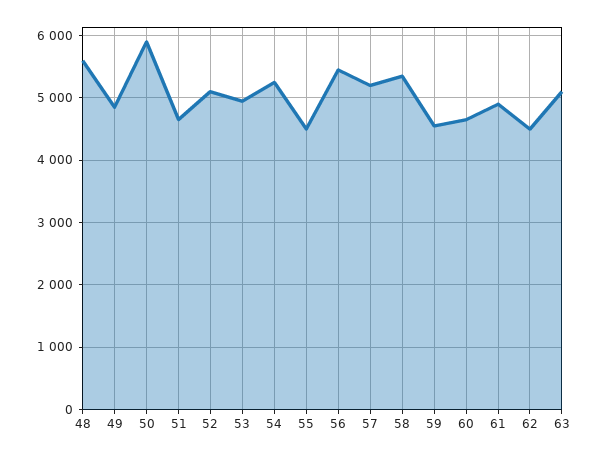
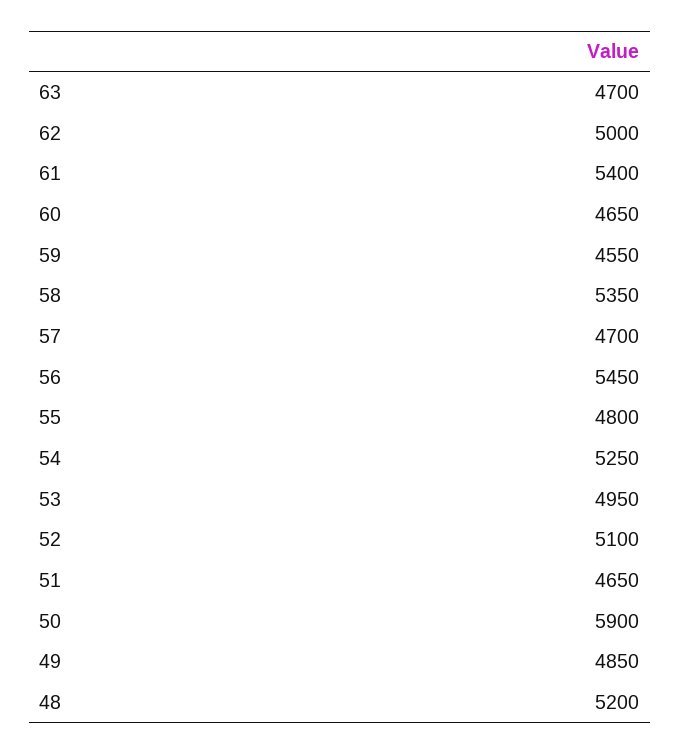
  {
-   "48": 5600,
+   "48": 5200,
    "49": 4850,
    "50": 5900,
    "51": 4650,
    "52": 5100,
    "53": 4950,
    "54": 5250,
-   "55": 4500,
+   "55": 4800,
    "56": 5450,
-   "57": 5200,
+   "57": 4700,
    "58": 5350,
    "59": 4550,
    "60": 4650,
-   "61": 4900,
+   "61": 5400,
-   "62": 4500,
+   "62": 5000,
-   "63": 5100
+   "63": 4700
  }

